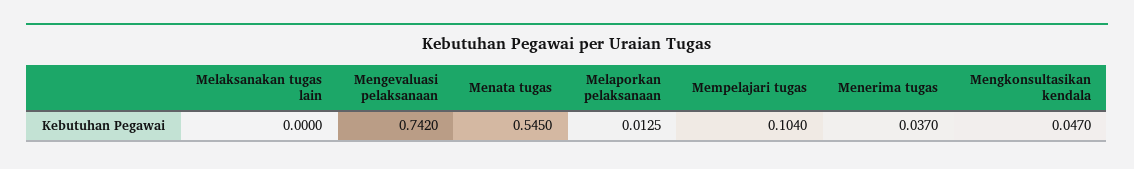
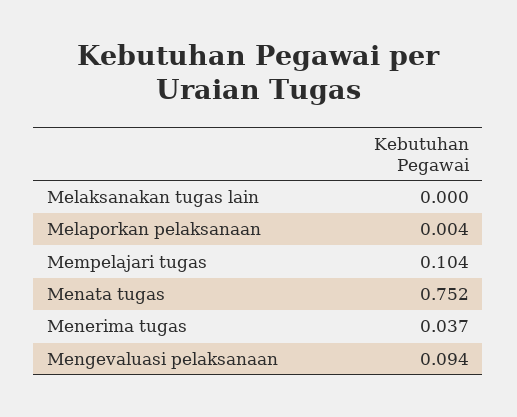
  {
    "Melaksanakan tugas lain": 0,
-   "Mengevaluasi pelaksanaan": 0.742,
+   "Mengevaluasi pelaksanaan": 0.094,
-   "Menata tugas": 0.545,
+   "Menata tugas": 0.752,
-   "Melaporkan pelaksanaan": 0.0125,
+   "Melaporkan pelaksanaan": 0.004,
    "Mempelajari tugas": 0.104,
-   "Menerima tugas": 0.037,
+   "Menerima tugas": 0.037
-   "Mengkonsultasikan kendala": 0.047
  }

